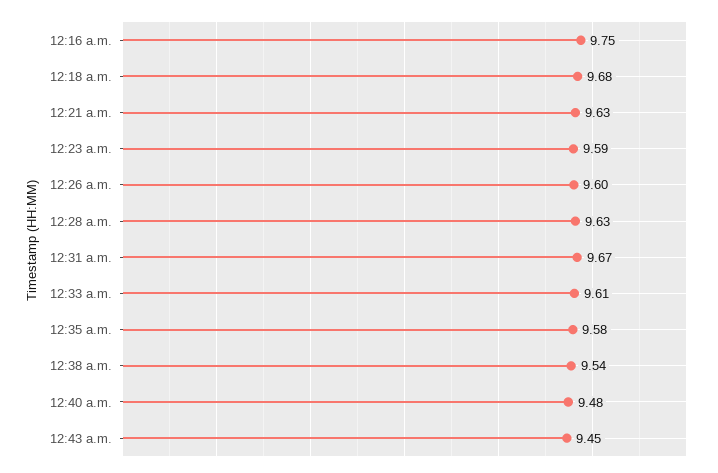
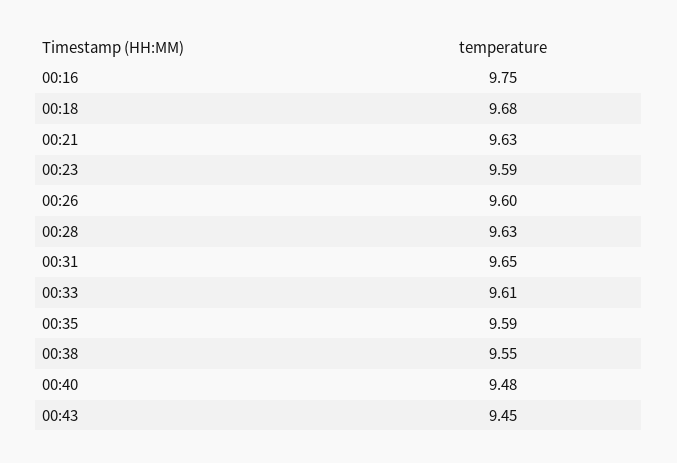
  {
    "12:16 a.m.": 9.75,
    "12:18 a.m.": 9.68,
    "12:21 a.m.": 9.63,
    "12:23 a.m.": 9.59,
    "12:26 a.m.": 9.6,
    "12:28 a.m.": 9.63,
-   "12:31 a.m.": 9.67,
+   "12:31 a.m.": 9.65,
    "12:33 a.m.": 9.61,
-   "12:35 a.m.": 9.58,
+   "12:35 a.m.": 9.59,
-   "12:38 a.m.": 9.54,
+   "12:38 a.m.": 9.55,
    "12:40 a.m.": 9.48,
    "12:43 a.m.": 9.45
  }

